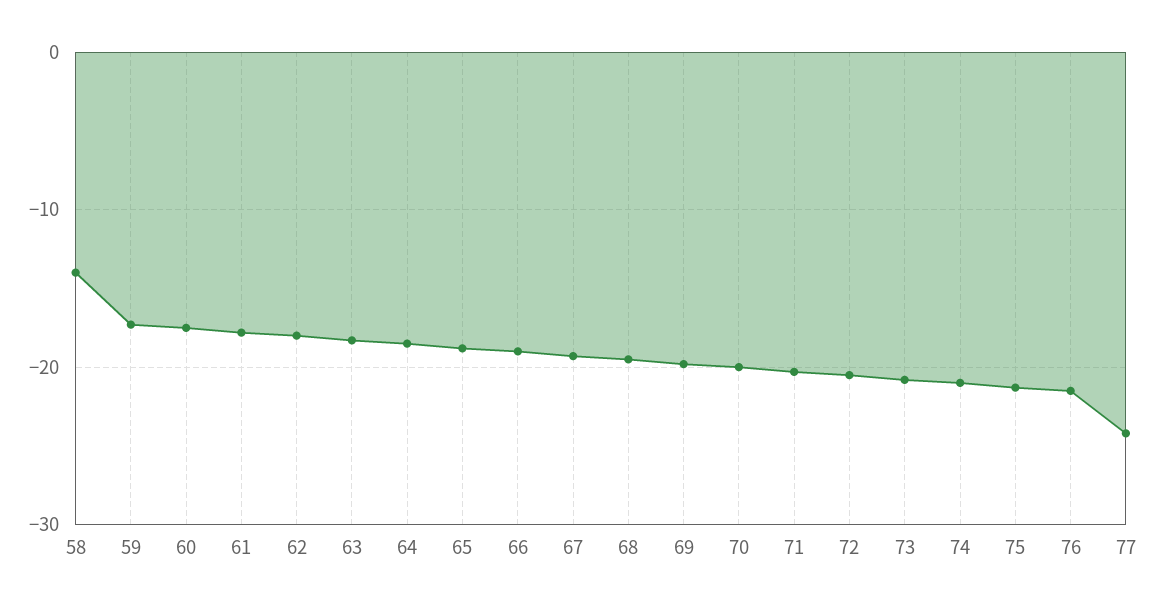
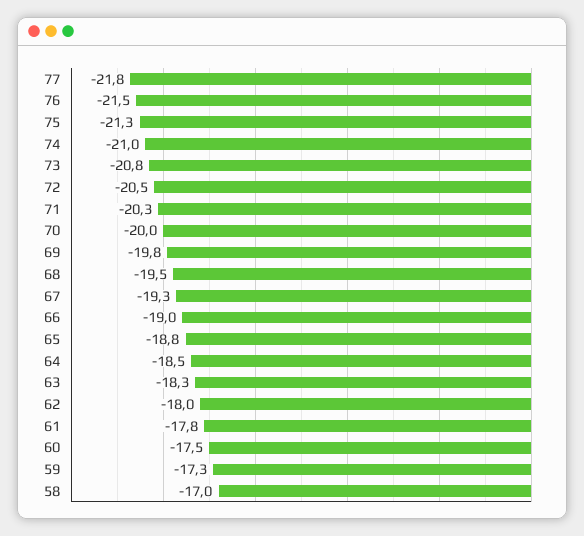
  {
-   "58": -14,
+   "58": -17,
    "59": -17.3,
    "60": -17.5,
    "61": -17.8,
    "62": -18,
    "63": -18.3,
    "64": -18.5,
    "65": -18.8,
    "66": -19,
    "67": -19.3,
    "68": -19.5,
    "69": -19.8,
    "70": -20,
    "71": -20.3,
    "72": -20.5,
    "73": -20.8,
    "74": -21,
    "75": -21.3,
    "76": -21.5,
-   "77": -24
+   "77": -21.8
  }

